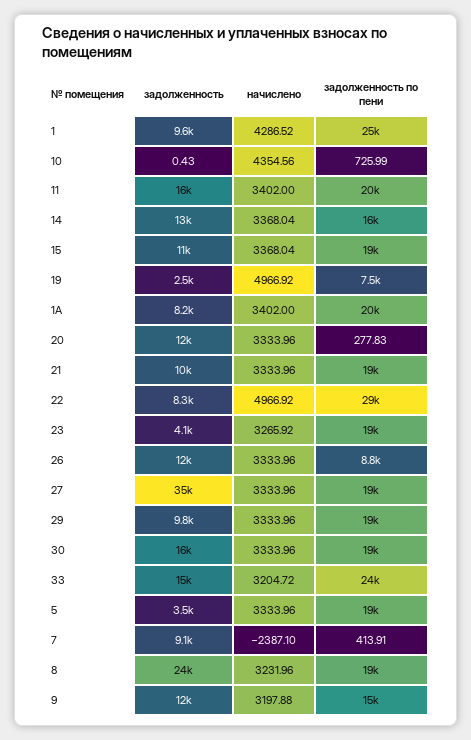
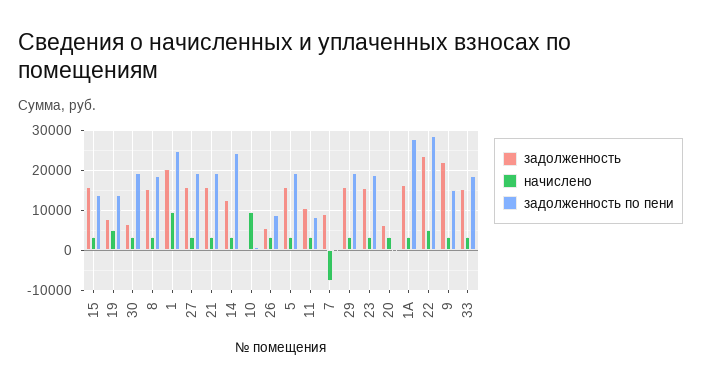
  {
    "задолженность": {
-     "1": 9600,
+     "1": 20000,
      "10": 0.43,
-     "11": 16000,
+     "11": 10000,
      "14": 13000,
-     "15": 11000,
+     "15": 16000,
-     "19": 2500,
+     "19": 8000,
-     "1А": 8200,
+     "1А": 16000,
-     "20": 12000,
+     "20": 6000,
-     "21": 10000,
+     "21": 16000,
-     "22": 8300,
+     "22": 24000,
-     "23": 4100,
+     "23": 16000,
-     "26": 12000,
+     "26": 6000,
-     "27": 35000,
+     "27": 16000,
-     "29": 9800,
+     "29": 16000,
-     "30": 16000,
+     "30": 6000,
      "33": 15000,
-     "5": 3500,
+     "5": 16000,
      "7": 9100,
-     "8": 24000,
+     "8": 16000,
-     "9": 12000
+     "9": 22000
    },
    "начислено": {
-     "1": 4286.52,
+     "1": 10000,
-     "10": 4354.56,
+     "10": 10000,
      "11": 3402,
      "14": 3368.04,
      "15": 3368.04,
      "19": 4966.92,
      "1А": 3402,
      "20": 3333.96,
      "21": 3333.96,
      "22": 4966.92,
      "23": 3265.92,
      "26": 3333.96,
      "27": 3333.96,
      "29": 3333.96,
      "30": 3333.96,
      "33": 3204.72,
      "5": 3333.96,
-     "7": -2387.1,
+     "7": -8000,
      "8": 3231.96,
      "9": 3197.88
    },
    "задолженность по пени": {
      "1": 25000,
      "10": 725.99,
-     "11": 20000,
+     "11": 8000,
-     "14": 16000,
+     "14": 24000,
-     "15": 19000,
+     "15": 14000,
-     "19": 7500,
+     "19": 14000,
-     "1А": 20000,
+     "1А": 28000,
      "20": 277.83,
      "21": 19000,
      "22": 29000,
      "23": 19000,
      "26": 8800,
      "27": 19000,
      "29": 19000,
      "30": 19000,
-     "33": 24000,
+     "33": 18000,
      "5": 19000,
      "7": 413.91,
      "8": 19000,
      "9": 15000
    }
  }

